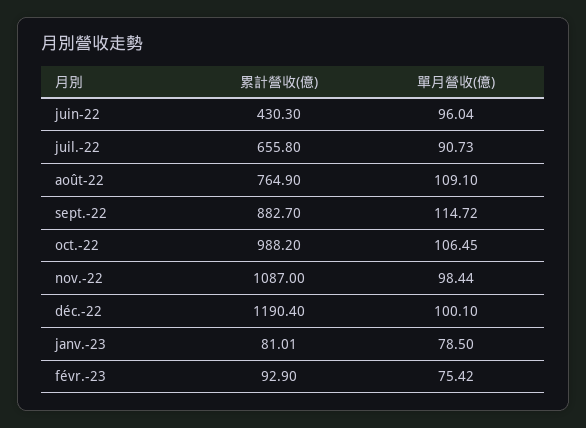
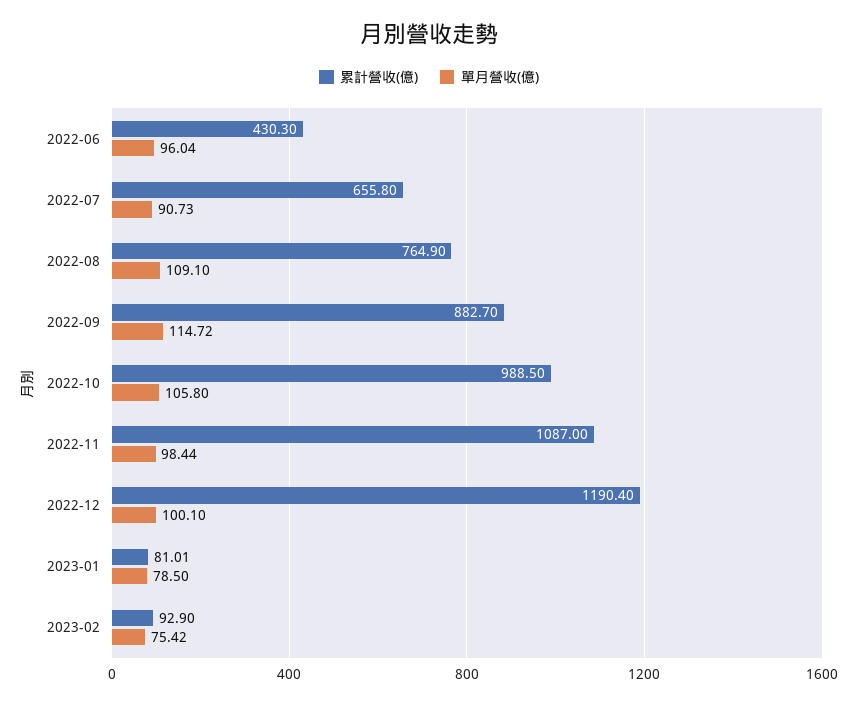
  {
    "累計營收(億)": {
      "juin-22": 430.3,
      "juil.-22": 655.8,
      "août-22": 764.9,
      "sept.-22": 882.7,
-     "oct.-22": 988.2,
+     "oct.-22": 988.5,
      "nov.-22": 1087,
      "déc.-22": 1190.4,
      "janv.-23": 81.01,
      "févr.-23": 92.9
    },
    "單月營收(億)": {
      "juin-22": 96.04,
      "juil.-22": 90.73,
      "août-22": 109.1,
      "sept.-22": 114.72,
-     "oct.-22": 106.45,
+     "oct.-22": 105.8,
      "nov.-22": 98.44,
      "déc.-22": 100.1,
      "janv.-23": 78.5,
      "févr.-23": 75.42
    }
  }

